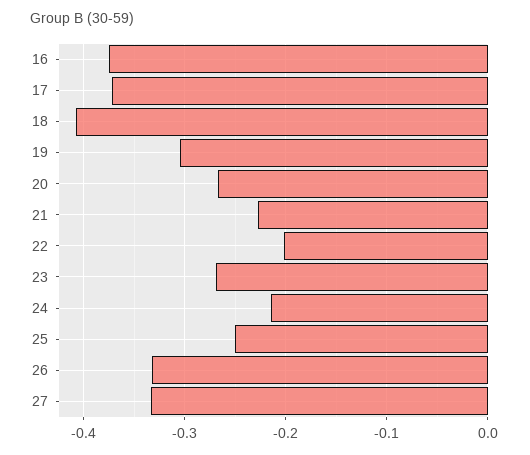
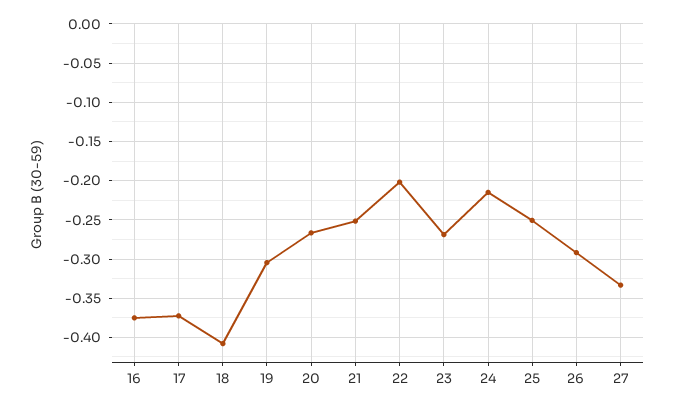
  {
    "16": -0.38,
    "17": -0.37,
    "18": -0.41,
    "19": -0.3,
    "20": -0.27,
-   "21": -0.23,
+   "21": -0.25,
    "22": -0.2,
    "23": -0.27,
    "24": -0.22,
    "25": -0.25,
-   "26": -0.33,
+   "26": -0.29,
    "27": -0.33
  }

